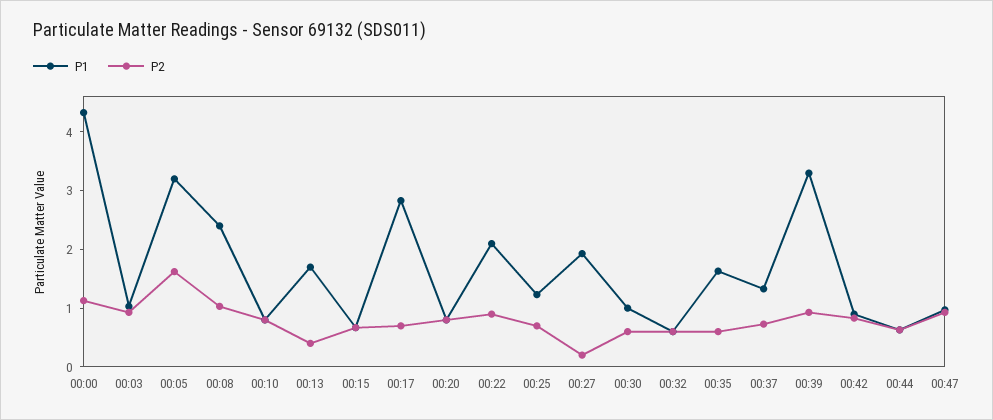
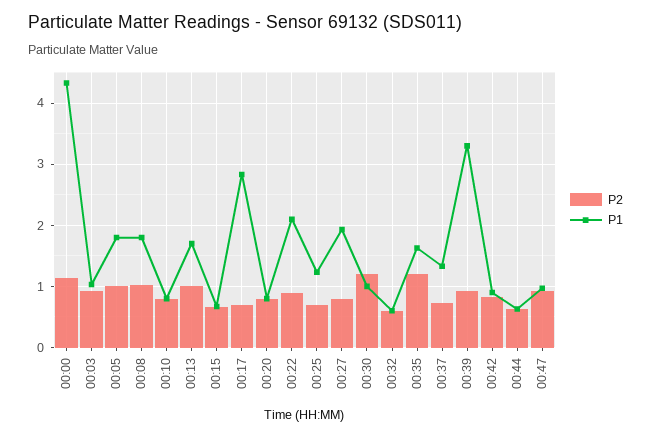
  {
    "P1": {
      "00:00": 4.3,
      "00:03": 1,
-     "00:05": 3.2,
+     "00:05": 1.8,
-     "00:08": 2.4,
+     "00:08": 1.8,
      "00:10": 0.8,
      "00:13": 1.7,
      "00:15": 0.7,
      "00:17": 2.8,
      "00:20": 0.8,
      "00:22": 2.1,
      "00:25": 1.2,
      "00:27": 1.9,
      "00:30": 1,
      "00:32": 0.6,
      "00:35": 1.6,
      "00:37": 1.3,
      "00:39": 3.3,
      "00:42": 0.9,
      "00:44": 0.6,
      "00:47": 1
    },
    "P2": {
      "00:00": 1.1,
      "00:03": 0.9,
-     "00:05": 1.6,
+     "00:05": 1,
      "00:08": 1,
      "00:10": 0.8,
-     "00:13": 0.4,
+     "00:13": 1,
      "00:15": 0.7,
      "00:17": 0.7,
      "00:20": 0.8,
      "00:22": 0.9,
      "00:25": 0.7,
-     "00:27": 0.2,
+     "00:27": 0.8,
-     "00:30": 0.6,
+     "00:30": 1.2,
      "00:32": 0.6,
-     "00:35": 0.6,
+     "00:35": 1.2,
      "00:37": 0.7,
      "00:39": 0.9,
      "00:42": 0.8,
      "00:44": 0.6,
      "00:47": 0.9
    }
  }

